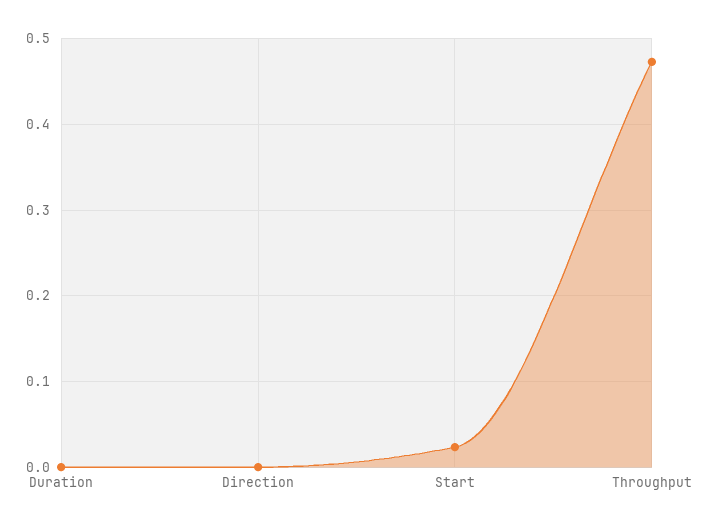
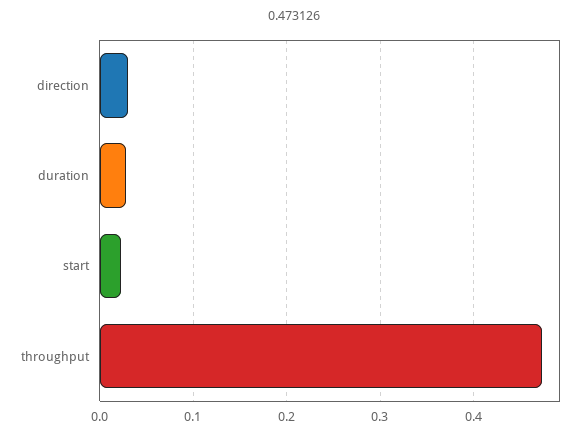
  {
-   "Duration": 0,
+   "Duration": 0.03,
-   "Direction": 0,
+   "Direction": 0.03,
    "Start": 0.02,
    "Throughput": 0.47
  }

